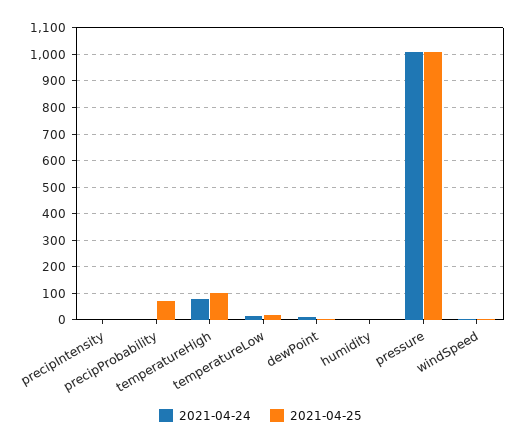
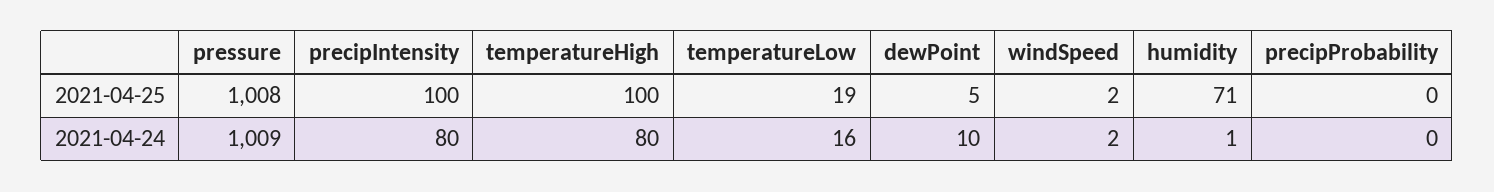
  {
    "2021-04-24": {
-     "precipIntensity": 0,
+     "precipIntensity": 80,
      "precipProbability": 0,
      "temperatureHigh": 80,
      "temperatureLow": 16,
      "dewPoint": 10,
      "humidity": 1,
      "pressure": 1009,
      "windSpeed": 2
    },
    "2021-04-25": {
-     "precipIntensity": 0,
+     "precipIntensity": 100,
-     "precipProbability": 75,
+     "precipProbability": 0,
      "temperatureHigh": 100,
      "temperatureLow": 19,
      "dewPoint": 5,
-     "humidity": 0,
+     "humidity": 71,
      "pressure": 1008,
      "windSpeed": 2
    }
  }

